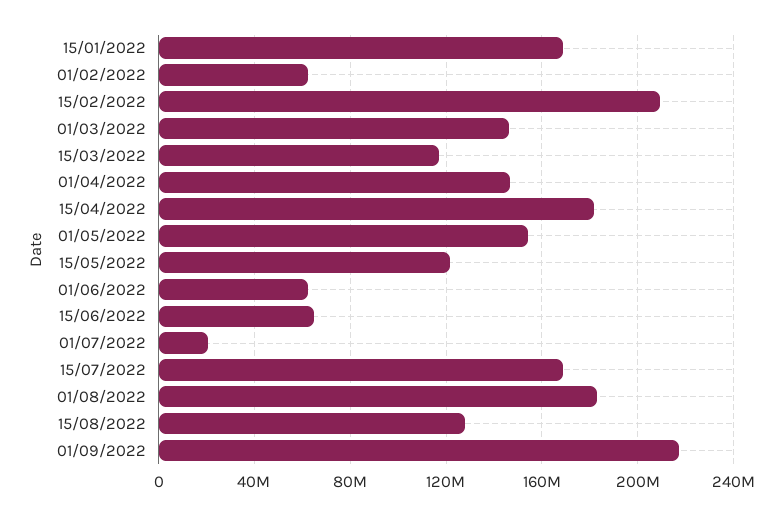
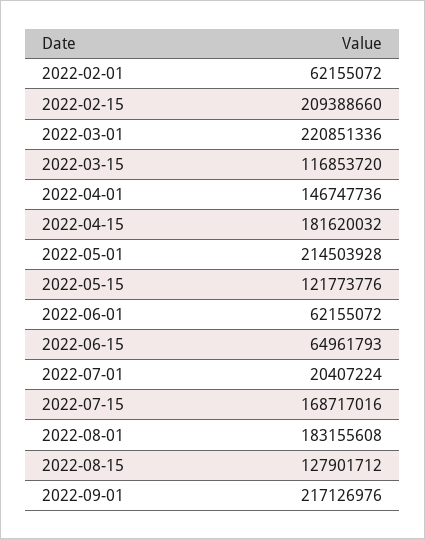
  {
-   "15/01/2022": 170000000,
    "01/02/2022": 62155072,
    "15/02/2022": 209388660,
-   "01/03/2022": 145000000,
+   "01/03/2022": 220851336,
    "15/03/2022": 116853720,
    "01/04/2022": 146747736,
    "15/04/2022": 181620032,
-   "01/05/2022": 155000000,
+   "01/05/2022": 214503928,
    "15/05/2022": 121773776,
    "01/06/2022": 62155072,
    "15/06/2022": 64961793,
    "01/07/2022": 20407224,
    "15/07/2022": 168717016,
    "01/08/2022": 183155608,
    "15/08/2022": 127901712,
    "01/09/2022": 217126976
  }

